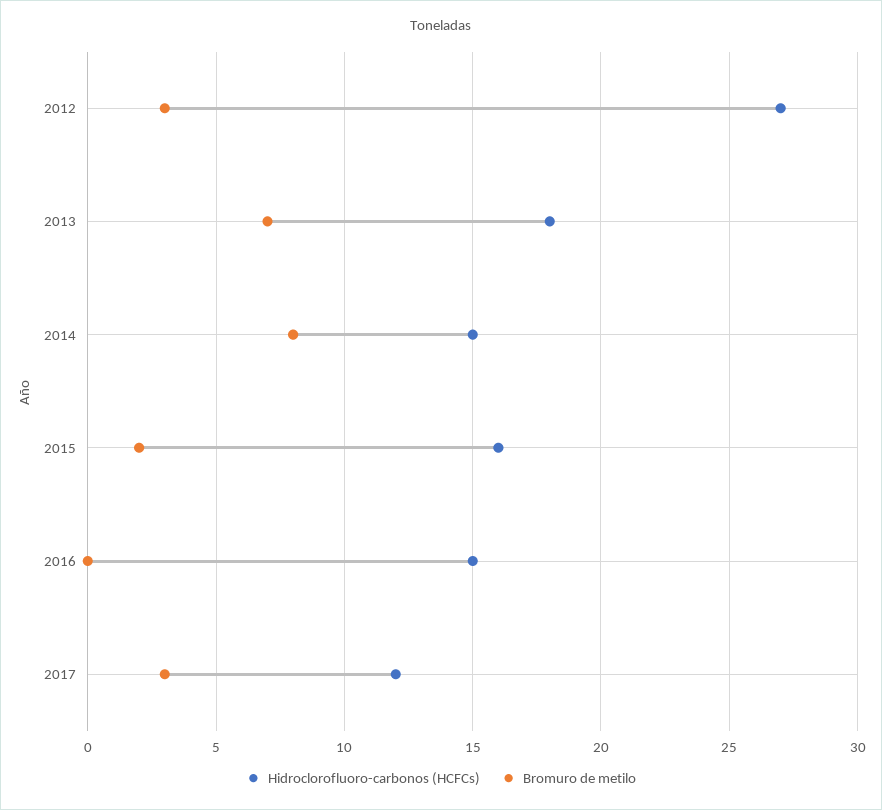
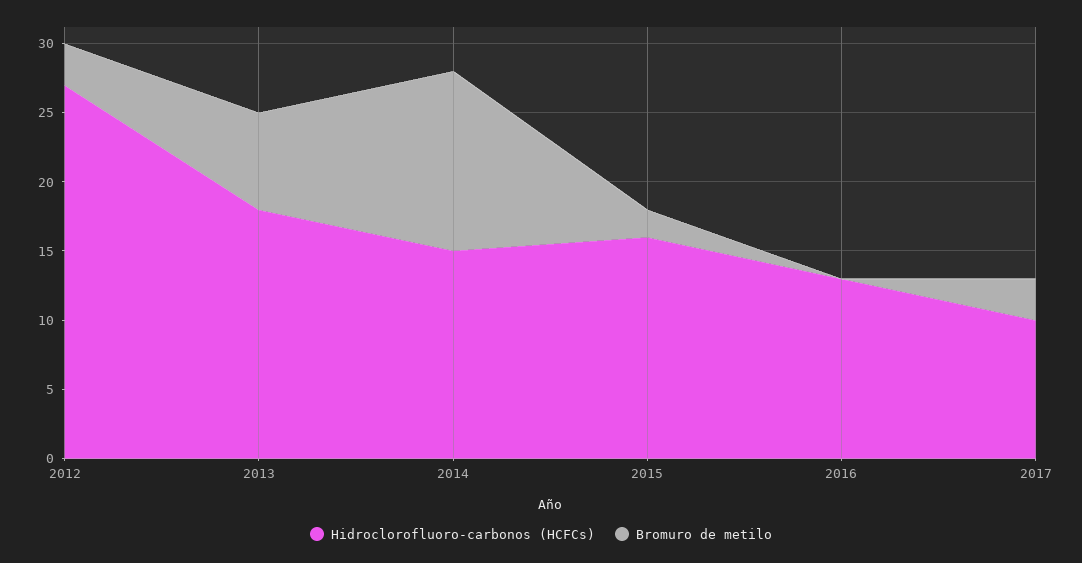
  {
    "Hidroclorofluoro-carbonos (HCFCs)": {
      "2012": 27,
      "2013": 18,
      "2014": 15,
      "2015": 16,
-     "2016": 15,
+     "2016": 13,
-     "2017": 12
+     "2017": 10
    },
    "Bromuro de metilo": {
      "2012": 3,
      "2013": 7,
-     "2014": 8,
+     "2014": 13,
      "2015": 2,
      "2016": 0,
      "2017": 3
    }
  }

